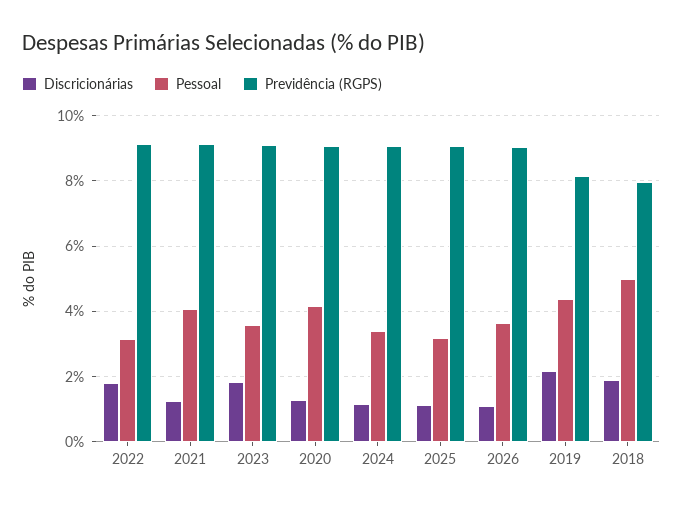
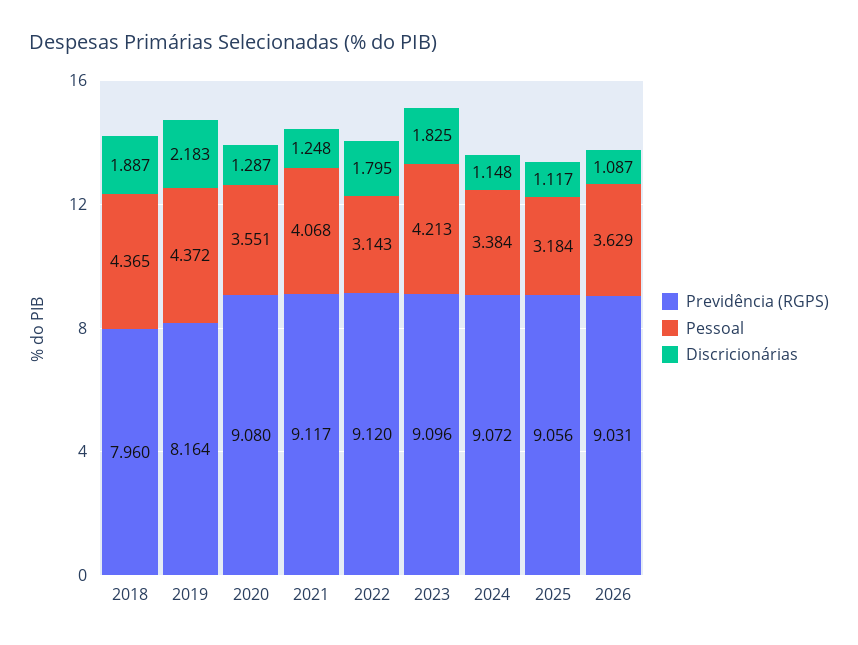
  {
    "Discricionárias": {
      "2022": 1.795,
      "2021": 1.248,
      "2023": 1.825,
      "2020": 1.287,
      "2024": 1.148,
      "2025": 1.117,
      "2026": 1.087,
      "2019": 2.183,
      "2018": 1.887
    },
    "Pessoal": {
      "2022": 3.143,
      "2021": 4.068,
-     "2023": 3.6,
+     "2023": 4.213,
-     "2020": 4.2,
+     "2020": 3.551,
      "2024": 3.384,
      "2025": 3.184,
      "2026": 3.629,
      "2019": 4.372,
-     "2018": 5
+     "2018": 4.365
    },
    "Previdência (RGPS)": {
      "2022": 9.12,
      "2021": 9.117,
      "2023": 9.096,
      "2020": 9.08,
      "2024": 9.072,
      "2025": 9.056,
      "2026": 9.031,
      "2019": 8.164,
      "2018": 7.96
    }
  }

